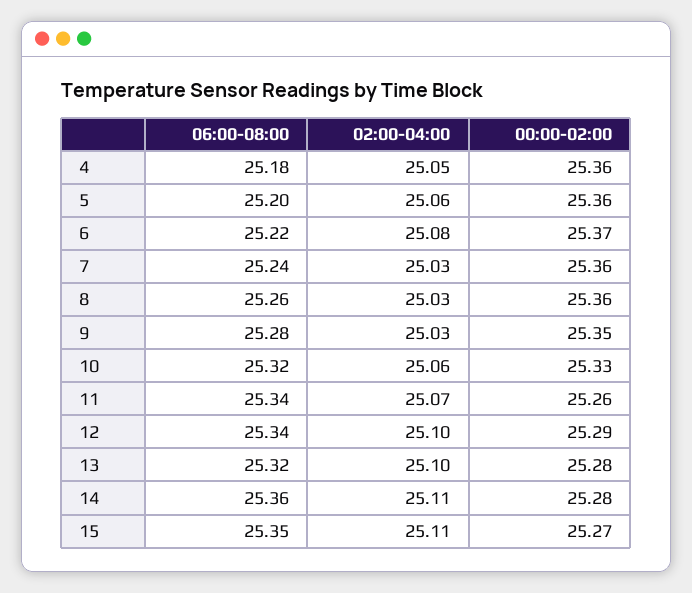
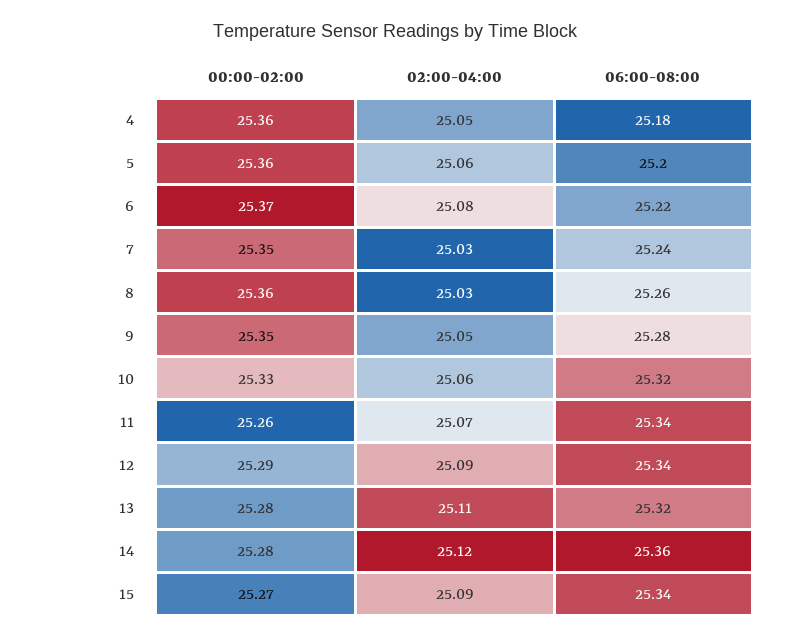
  {
    "06:00-08:00": {
      "4": 25.18,
      "5": 25.2,
      "6": 25.22,
      "7": 25.24,
      "8": 25.26,
      "9": 25.28,
      "10": 25.32,
      "11": 25.34,
      "12": 25.34,
      "13": 25.32,
      "14": 25.36,
-     "15": 25.35
+     "15": 25.34
    },
    "02:00-04:00": {
      "4": 25.05,
      "5": 25.06,
      "6": 25.08,
      "7": 25.03,
      "8": 25.03,
-     "9": 25.03,
+     "9": 25.05,
      "10": 25.06,
      "11": 25.07,
-     "12": 25.1,
+     "12": 25.09,
-     "13": 25.1,
+     "13": 25.11,
-     "14": 25.11,
+     "14": 25.12,
-     "15": 25.11
+     "15": 25.09
    },
    "00:00-02:00": {
      "4": 25.36,
      "5": 25.36,
      "6": 25.37,
-     "7": 25.36,
+     "7": 25.35,
      "8": 25.36,
      "9": 25.35,
      "10": 25.33,
      "11": 25.26,
      "12": 25.29,
      "13": 25.28,
      "14": 25.28,
      "15": 25.27
    }
  }

